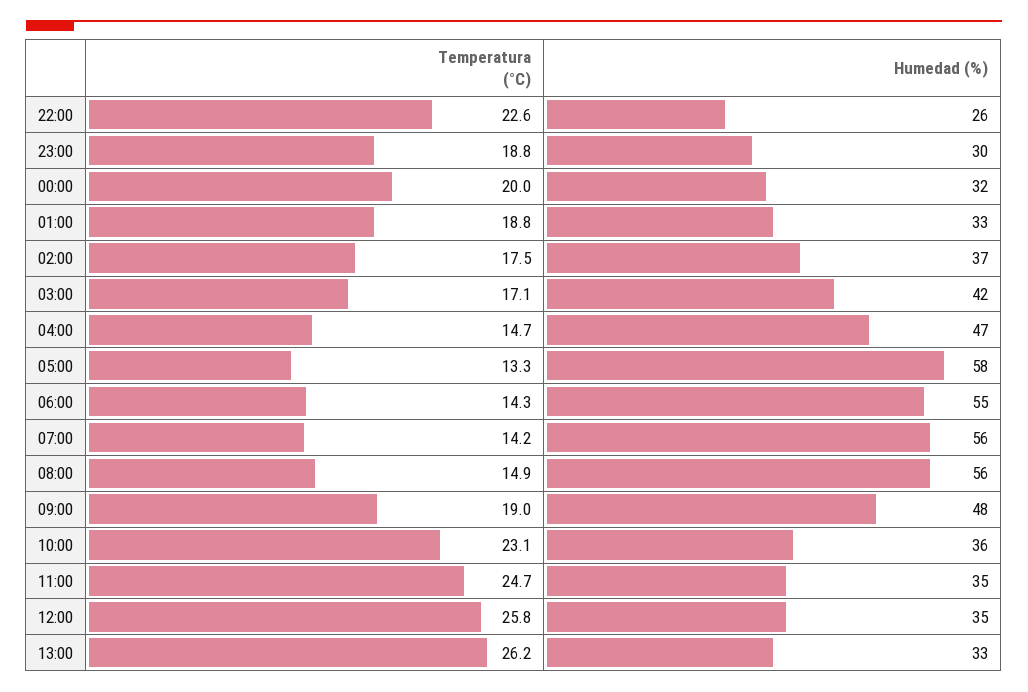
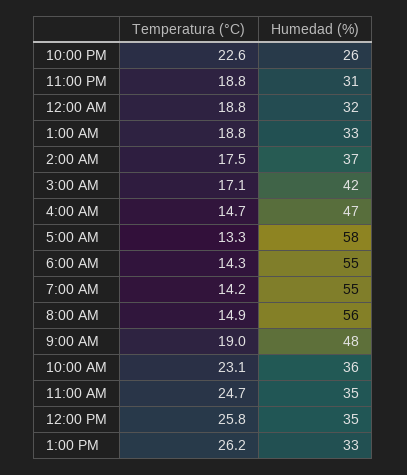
  {
    "Temperatura (°C)": {
      "22:00": 22.6,
      "23:00": 18.8,
-     "00:00": 20,
+     "00:00": 18.8,
      "01:00": 18.8,
      "02:00": 17.5,
      "03:00": 17.1,
      "04:00": 14.7,
      "05:00": 13.3,
      "06:00": 14.3,
      "07:00": 14.2,
      "08:00": 14.9,
      "09:00": 19,
      "10:00": 23.1,
      "11:00": 24.7,
      "12:00": 25.8,
      "13:00": 26.2
    },
    "Humedad (%)": {
      "22:00": 26,
-     "23:00": 30,
+     "23:00": 31,
      "00:00": 32,
      "01:00": 33,
      "02:00": 37,
      "03:00": 42,
      "04:00": 47,
      "05:00": 58,
      "06:00": 55,
-     "07:00": 56,
+     "07:00": 55,
      "08:00": 56,
      "09:00": 48,
      "10:00": 36,
      "11:00": 35,
      "12:00": 35,
      "13:00": 33
    }
  }

